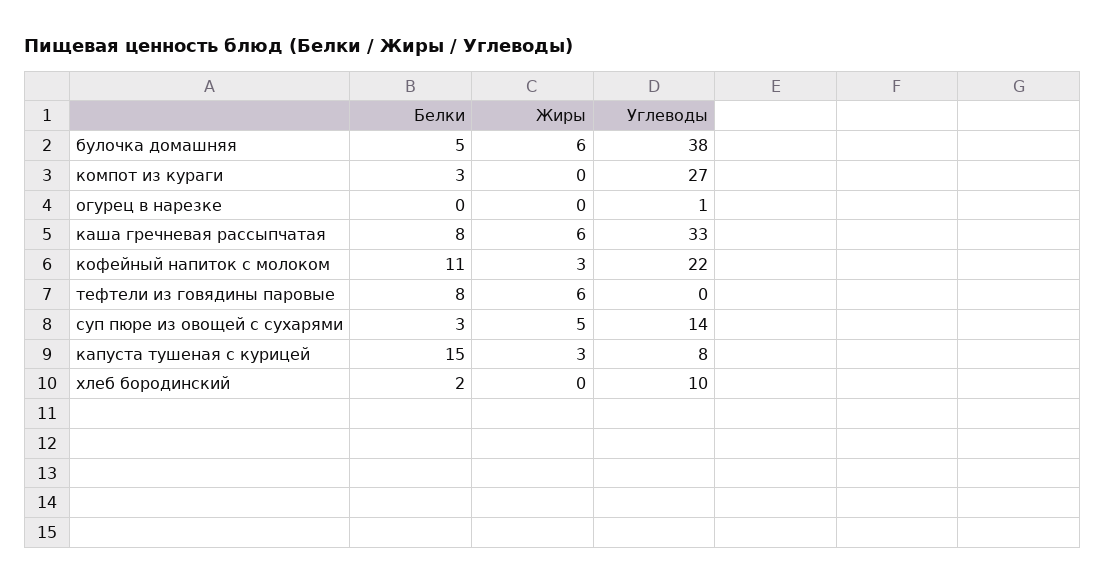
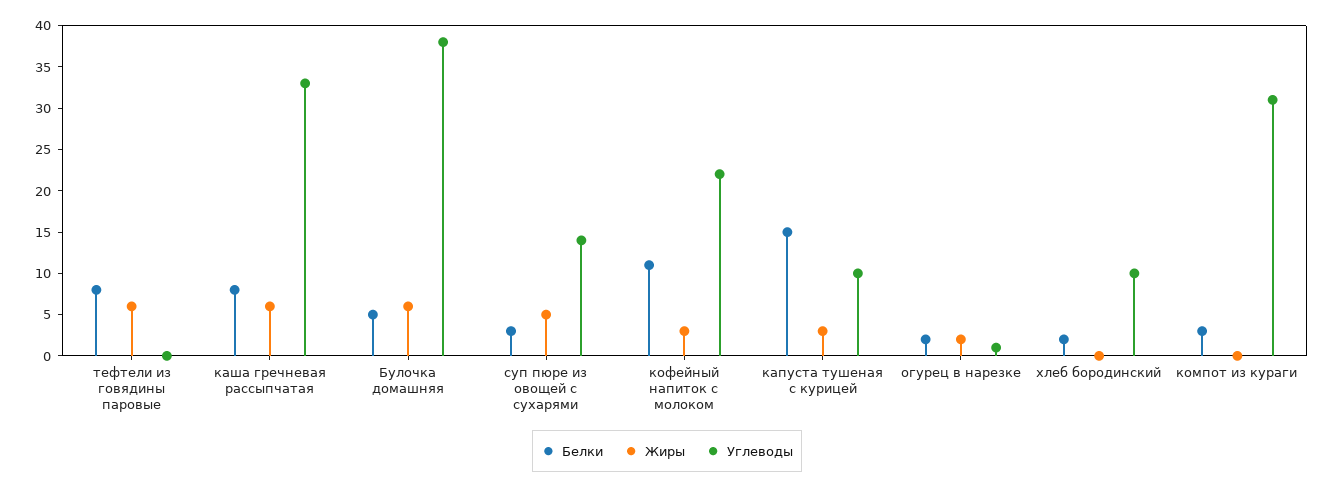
  {
    "Белки": {
      "булочка домашняя": 5,
      "компот из кураги": 3,
-     "огурец в нарезке": 0,
+     "огурец в нарезке": 2,
      "каша гречневая рассыпчатая": 8,
      "кофейный напиток с молоком": 11,
      "тефтели из говядины паровые": 8,
      "суп пюре из овощей с сухарями": 3,
      "капуста тушеная с курицей": 15,
      "хлеб бородинский": 2
    },
    "Жиры": {
      "булочка домашняя": 6,
      "компот из кураги": 0,
-     "огурец в нарезке": 0,
+     "огурец в нарезке": 2,
      "каша гречневая рассыпчатая": 6,
      "кофейный напиток с молоком": 3,
      "тефтели из говядины паровые": 6,
      "суп пюре из овощей с сухарями": 5,
      "капуста тушеная с курицей": 3,
      "хлеб бородинский": 0
    },
    "Углеводы": {
      "булочка домашняя": 38,
-     "компот из кураги": 27,
+     "компот из кураги": 31,
      "огурец в нарезке": 1,
      "каша гречневая рассыпчатая": 33,
      "кофейный напиток с молоком": 22,
      "тефтели из говядины паровые": 0,
      "суп пюре из овощей с сухарями": 14,
-     "капуста тушеная с курицей": 8,
+     "капуста тушеная с курицей": 10,
      "хлеб бородинский": 10
    }
  }

